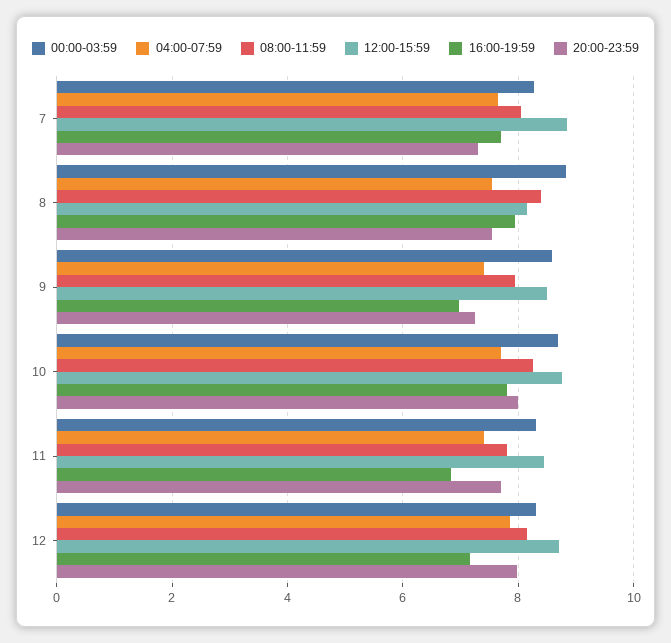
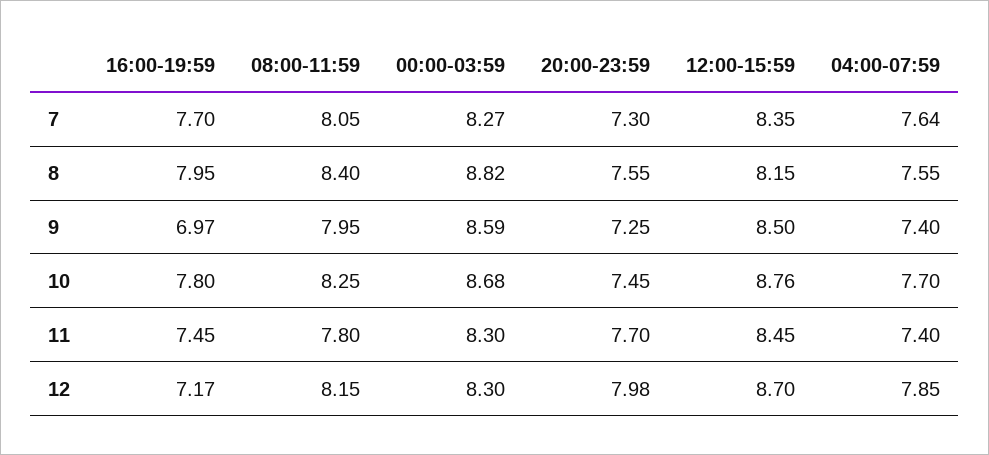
  {
    "00:00-03:59": {
      "7": 8.27,
      "8": 8.82,
      "9": 8.59,
      "10": 8.68,
      "11": 8.3,
      "12": 8.3
    },
    "04:00-07:59": {
      "7": 7.64,
      "8": 7.55,
      "9": 7.4,
      "10": 7.7,
      "11": 7.4,
      "12": 7.85
    },
    "08:00-11:59": {
      "7": 8.05,
      "8": 8.4,
      "9": 7.95,
      "10": 8.25,
      "11": 7.8,
      "12": 8.15
    },
    "12:00-15:59": {
-     "7": 8.8,
+     "7": 8.35,
      "8": 8.15,
      "9": 8.5,
      "10": 8.76,
      "11": 8.45,
      "12": 8.7
    },
    "16:00-19:59": {
      "7": 7.7,
      "8": 7.95,
      "9": 6.97,
      "10": 7.8,
-     "11": 6.8,
+     "11": 7.45,
      "12": 7.17
    },
    "20:00-23:59": {
      "7": 7.3,
      "8": 7.55,
      "9": 7.25,
-     "10": 8,
+     "10": 7.45,
      "11": 7.7,
      "12": 7.98
    }
  }

